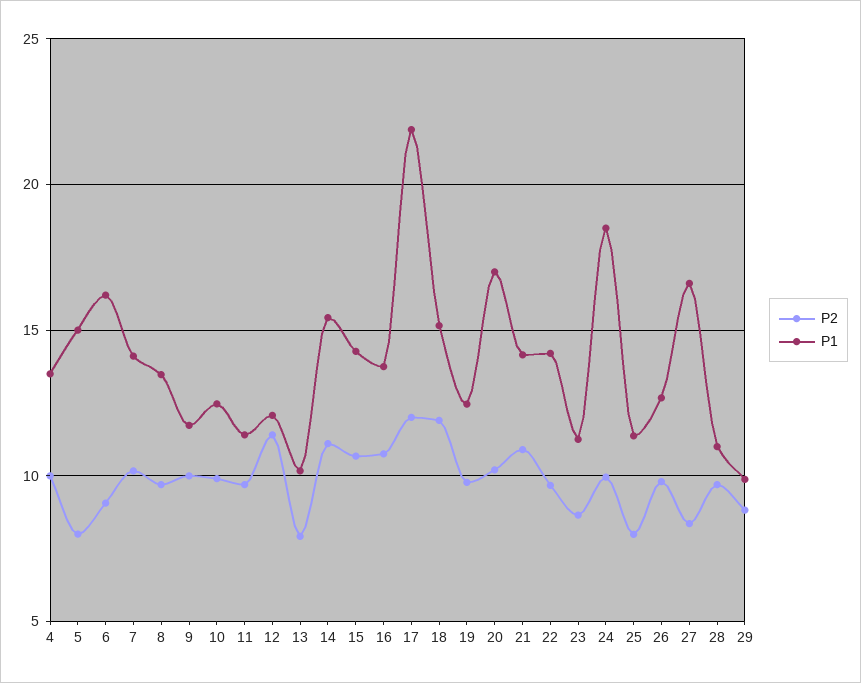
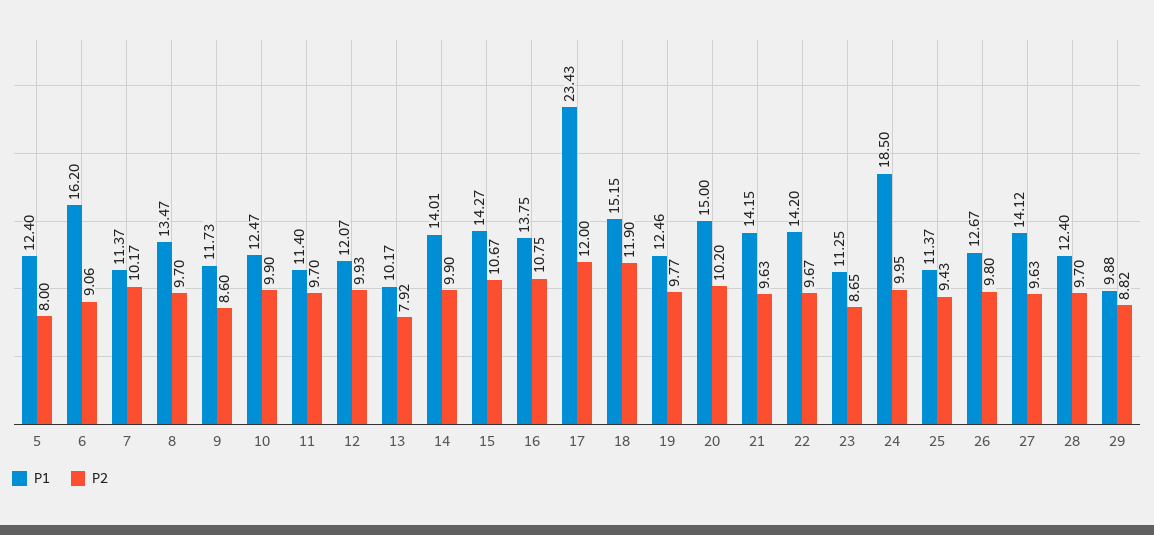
  {
    "P2": {
-     "4": 10,
      "5": 8,
      "6": 9.06,
      "7": 10.17,
      "8": 9.7,
-     "9": 10,
+     "9": 8.6,
      "10": 9.9,
      "11": 9.7,
-     "12": 11.5,
+     "12": 9.93,
      "13": 7.92,
-     "14": 11,
+     "14": 9.9,
      "15": 10.67,
      "16": 10.75,
      "17": 12,
      "18": 11.9,
      "19": 9.77,
      "20": 10.2,
-     "21": 11,
+     "21": 9.63,
      "22": 9.67,
      "23": 8.65,
      "24": 9.95,
-     "25": 8,
+     "25": 9.43,
      "26": 9.8,
-     "27": 8.5,
+     "27": 9.63,
      "28": 9.7,
      "29": 8.82
    },
    "P1": {
-     "4": 13.5,
-     "5": 15,
+     "5": 12.4,
      "6": 16.2,
-     "7": 14,
+     "7": 11.37,
      "8": 13.47,
      "9": 11.73,
      "10": 12.47,
      "11": 11.4,
      "12": 12.07,
      "13": 10.17,
-     "14": 15.5,
+     "14": 14.01,
      "15": 14.27,
      "16": 13.75,
-     "17": 22,
+     "17": 23.43,
      "18": 15.15,
      "19": 12.46,
-     "20": 17,
+     "20": 15,
      "21": 14.15,
      "22": 14.2,
      "23": 11.25,
      "24": 18.5,
      "25": 11.37,
      "26": 12.67,
-     "27": 16.5,
+     "27": 14.12,
-     "28": 11,
+     "28": 12.4,
      "29": 9.88
    }
  }

